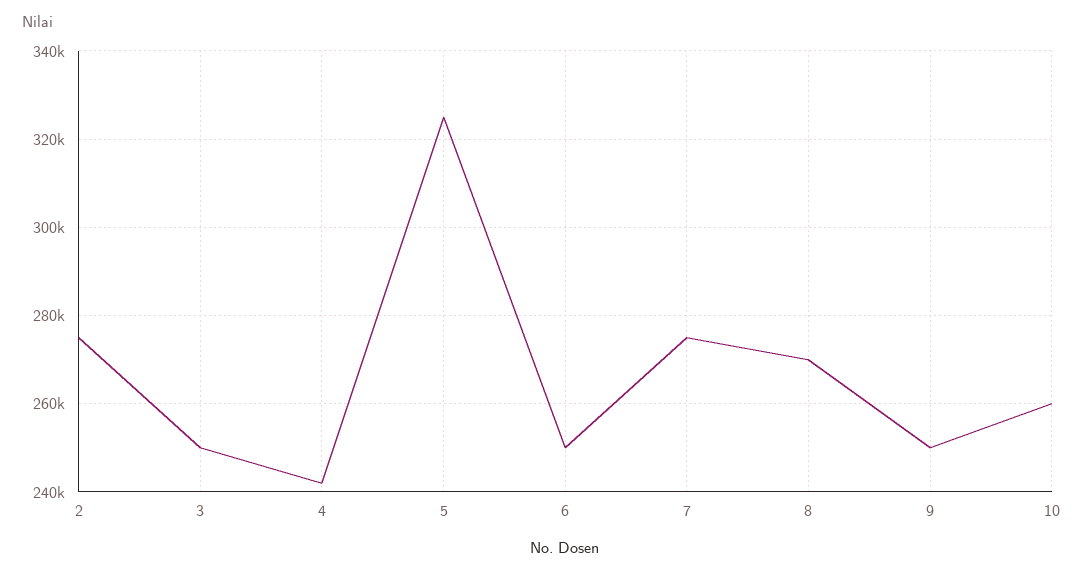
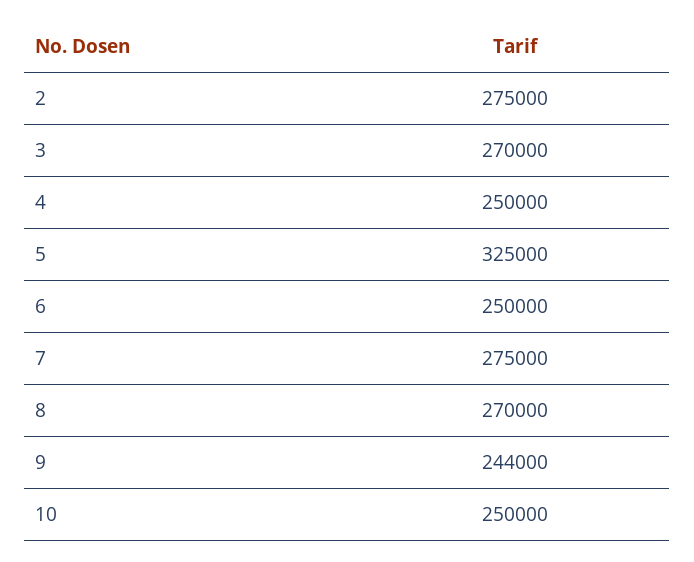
  {
    "2": 275000,
-   "3": 250000,
+   "3": 270000,
-   "4": 242000,
+   "4": 250000,
    "5": 325000,
    "6": 250000,
    "7": 275000,
    "8": 270000,
-   "9": 250000,
+   "9": 244000,
-   "10": 260000
+   "10": 250000
  }

